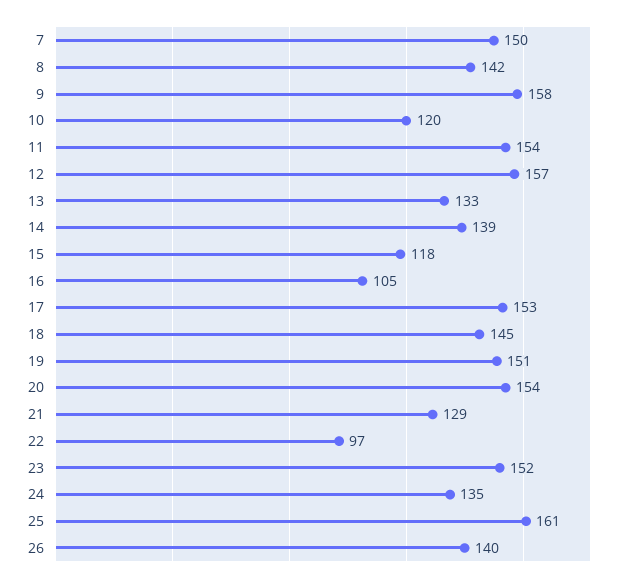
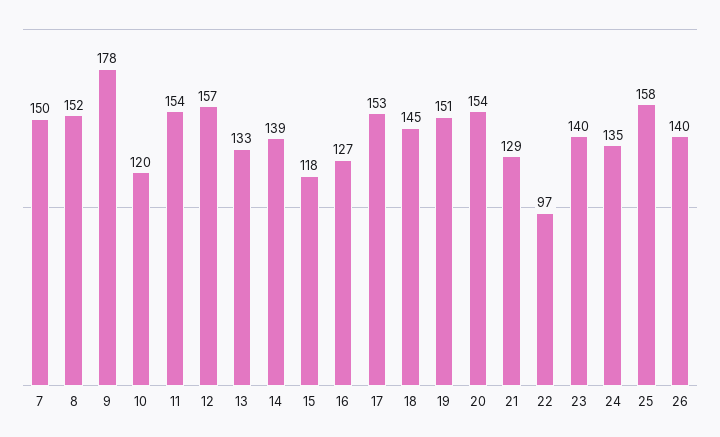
  {
    "7": 150,
-   "8": 142,
+   "8": 152,
-   "9": 158,
+   "9": 178,
    "10": 120,
    "11": 154,
    "12": 157,
    "13": 133,
    "14": 139,
    "15": 118,
-   "16": 105,
+   "16": 127,
    "17": 153,
    "18": 145,
    "19": 151,
    "20": 154,
    "21": 129,
    "22": 97,
-   "23": 152,
+   "23": 140,
    "24": 135,
-   "25": 161,
+   "25": 158,
    "26": 140
  }

